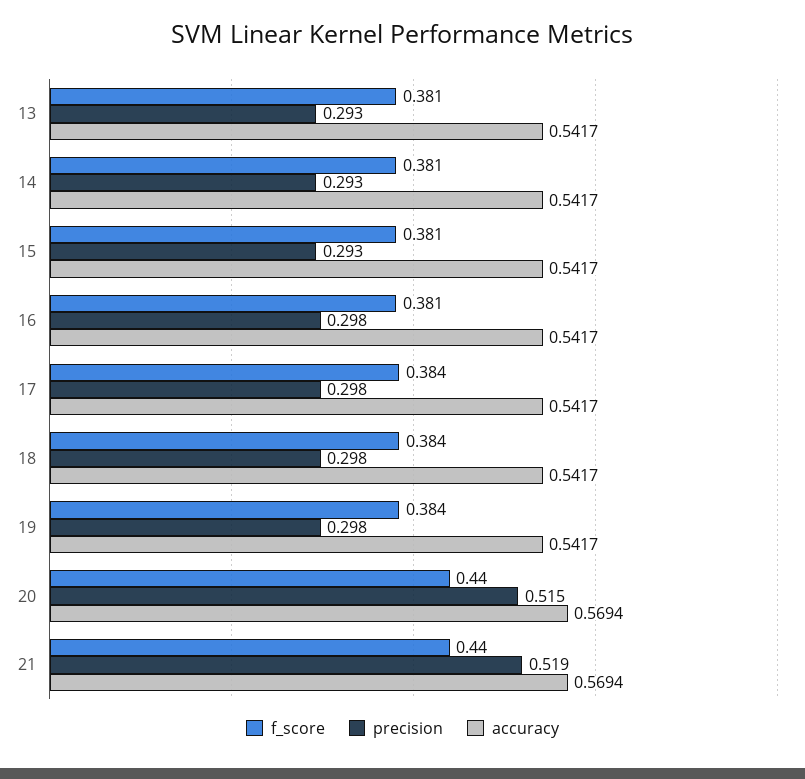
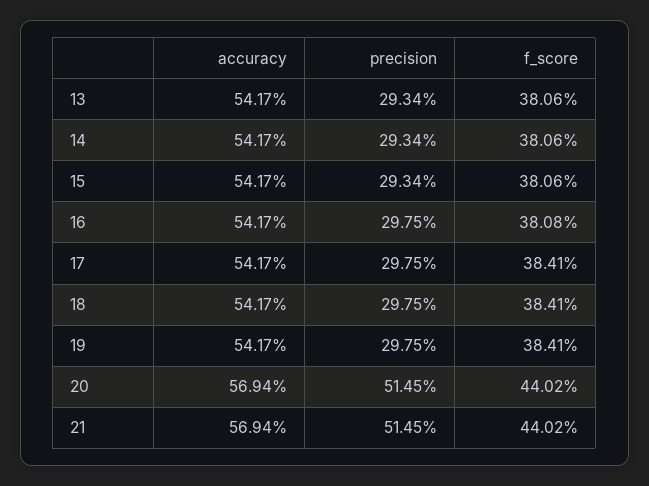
  {
    "f_score": {
      "13": 0.3806,
      "14": 0.3806,
      "15": 0.3806,
      "16": 0.3808,
      "17": 0.3841,
      "18": 0.3841,
      "19": 0.3841,
      "20": 0.4402,
      "21": 0.4402
    },
    "precision": {
      "13": 0.2934,
      "14": 0.2934,
      "15": 0.2934,
      "16": 0.2975,
      "17": 0.2975,
      "18": 0.2975,
      "19": 0.2975,
      "20": 0.5145,
-     "21": 0.519
+     "21": 0.5145
    },
    "accuracy": {
      "13": 0.5417,
      "14": 0.5417,
      "15": 0.5417,
      "16": 0.5417,
      "17": 0.5417,
      "18": 0.5417,
      "19": 0.5417,
      "20": 0.5694,
      "21": 0.5694
    }
  }

